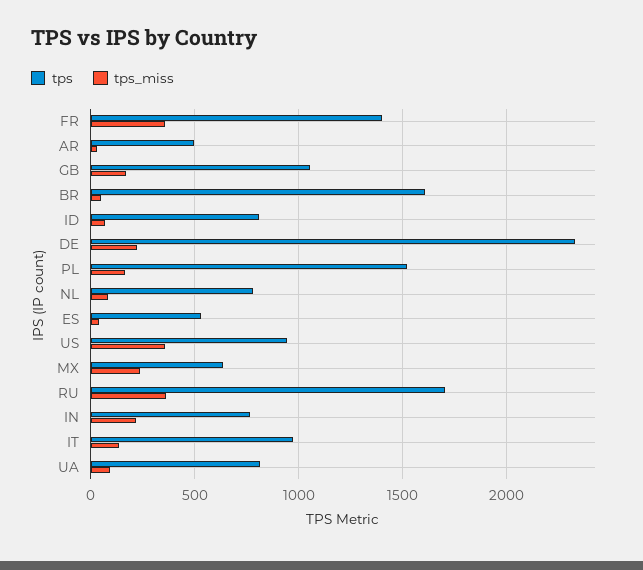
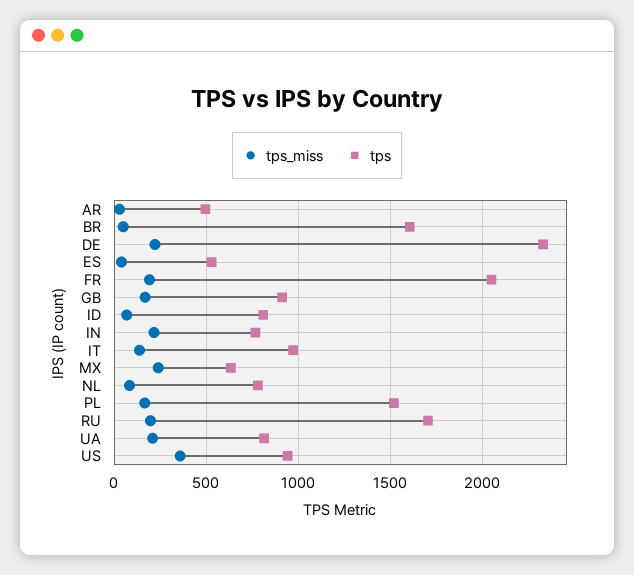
  {
    "tps": {
-     "FR": 1400,
+     "FR": 2050,
      "AR": 500,
-     "GB": 1050,
+     "GB": 900,
      "BR": 1600,
      "ID": 800,
      "DE": 2350,
      "PL": 1500,
      "NL": 800,
      "ES": 550,
      "US": 950,
      "MX": 650,
      "RU": 1700,
      "IN": 750,
      "IT": 950,
      "UA": 800
    },
    "tps_miss": {
-     "FR": 350,
+     "FR": 200,
      "AR": 50,
      "GB": 150,
      "BR": 50,
      "ID": 50,
      "DE": 200,
      "PL": 150,
      "NL": 100,
      "ES": 50,
      "US": 350,
      "MX": 250,
-     "RU": 350,
+     "RU": 200,
      "IN": 200,
      "IT": 150,
-     "UA": 100
+     "UA": 200
    }
  }

